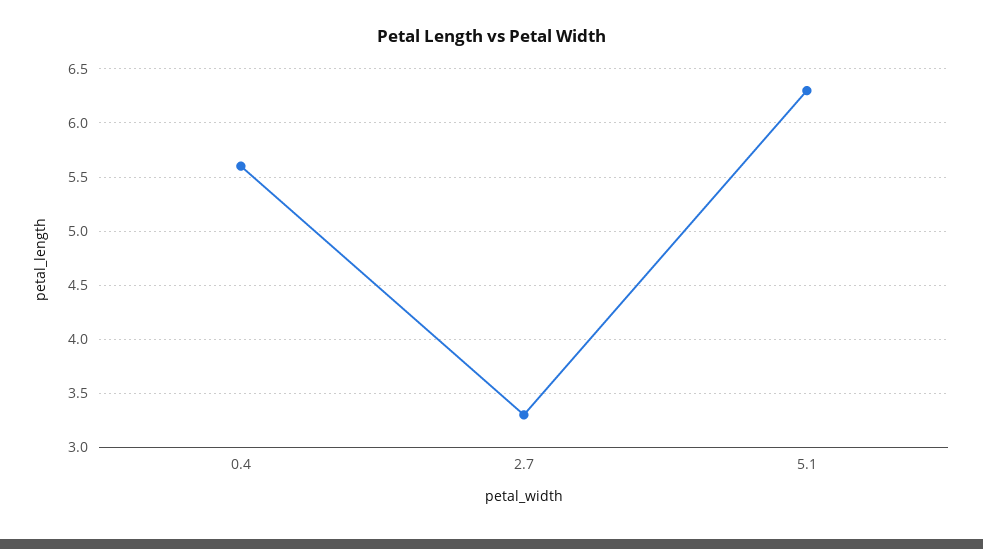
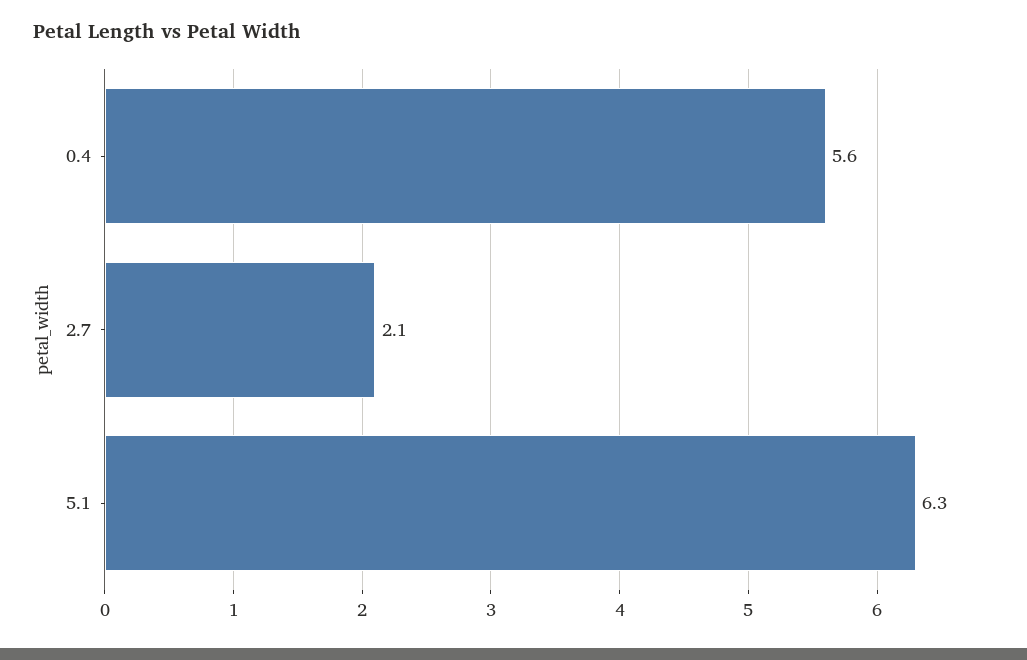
  {
    "0.4": 5.6,
-   "2.7": 3.3,
+   "2.7": 2.1,
    "5.1": 6.3
  }

